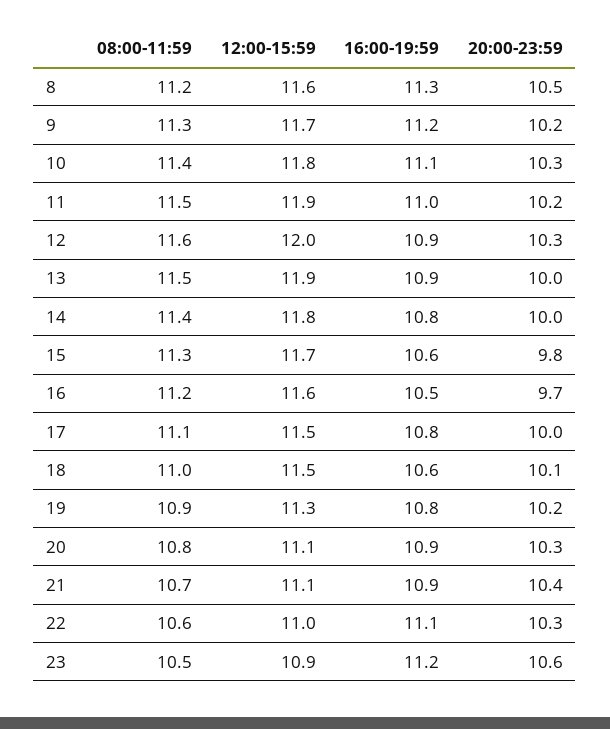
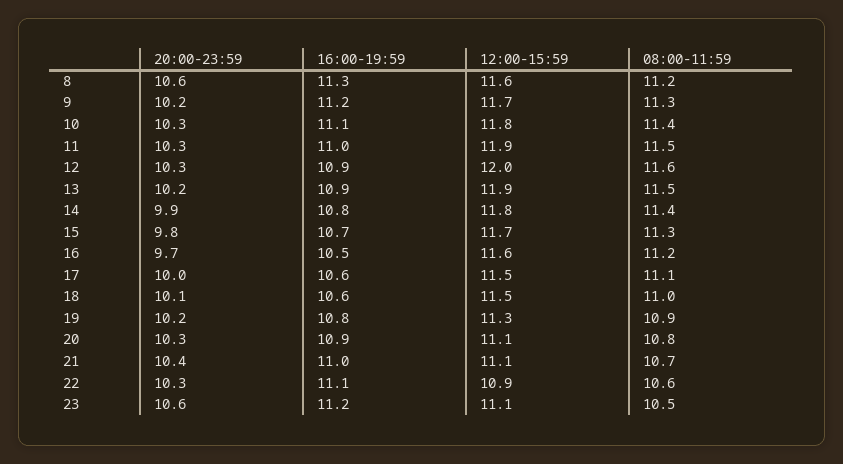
  {
    "08:00-11:59": {
      "8": 11.2,
      "9": 11.3,
      "10": 11.4,
      "11": 11.5,
      "12": 11.6,
      "13": 11.5,
      "14": 11.4,
      "15": 11.3,
      "16": 11.2,
      "17": 11.1,
      "18": 11,
      "19": 10.9,
      "20": 10.8,
      "21": 10.7,
      "22": 10.6,
      "23": 10.5
    },
    "12:00-15:59": {
      "8": 11.6,
      "9": 11.7,
      "10": 11.8,
      "11": 11.9,
      "12": 12,
      "13": 11.9,
      "14": 11.8,
      "15": 11.7,
      "16": 11.6,
      "17": 11.5,
      "18": 11.5,
      "19": 11.3,
      "20": 11.1,
      "21": 11.1,
-     "22": 11,
+     "22": 10.9,
-     "23": 10.9
+     "23": 11.1
    },
    "16:00-19:59": {
      "8": 11.3,
      "9": 11.2,
      "10": 11.1,
      "11": 11,
      "12": 10.9,
      "13": 10.9,
      "14": 10.8,
-     "15": 10.6,
+     "15": 10.7,
      "16": 10.5,
-     "17": 10.8,
+     "17": 10.6,
      "18": 10.6,
      "19": 10.8,
      "20": 10.9,
-     "21": 10.9,
+     "21": 11,
      "22": 11.1,
      "23": 11.2
    },
    "20:00-23:59": {
-     "8": 10.5,
+     "8": 10.6,
      "9": 10.2,
      "10": 10.3,
-     "11": 10.2,
+     "11": 10.3,
      "12": 10.3,
-     "13": 10,
+     "13": 10.2,
-     "14": 10,
+     "14": 9.9,
      "15": 9.8,
      "16": 9.7,
      "17": 10,
      "18": 10.1,
      "19": 10.2,
      "20": 10.3,
      "21": 10.4,
      "22": 10.3,
      "23": 10.6
    }
  }

